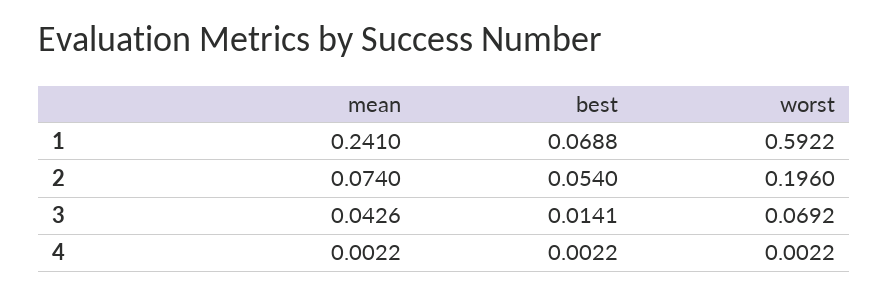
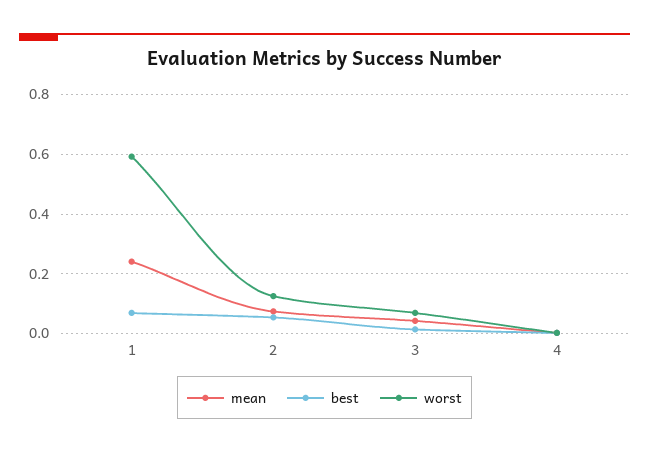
  {
    "mean": {
      "1": 0.241,
      "2": 0.074,
      "3": 0.0426,
      "4": 0.0022
    },
    "best": {
      "1": 0.0688,
      "2": 0.054,
      "3": 0.0141,
      "4": 0.0022
    },
    "worst": {
      "1": 0.5922,
-     "2": 0.196,
+     "2": 0.125,
      "3": 0.0692,
      "4": 0.0022
    }
  }

